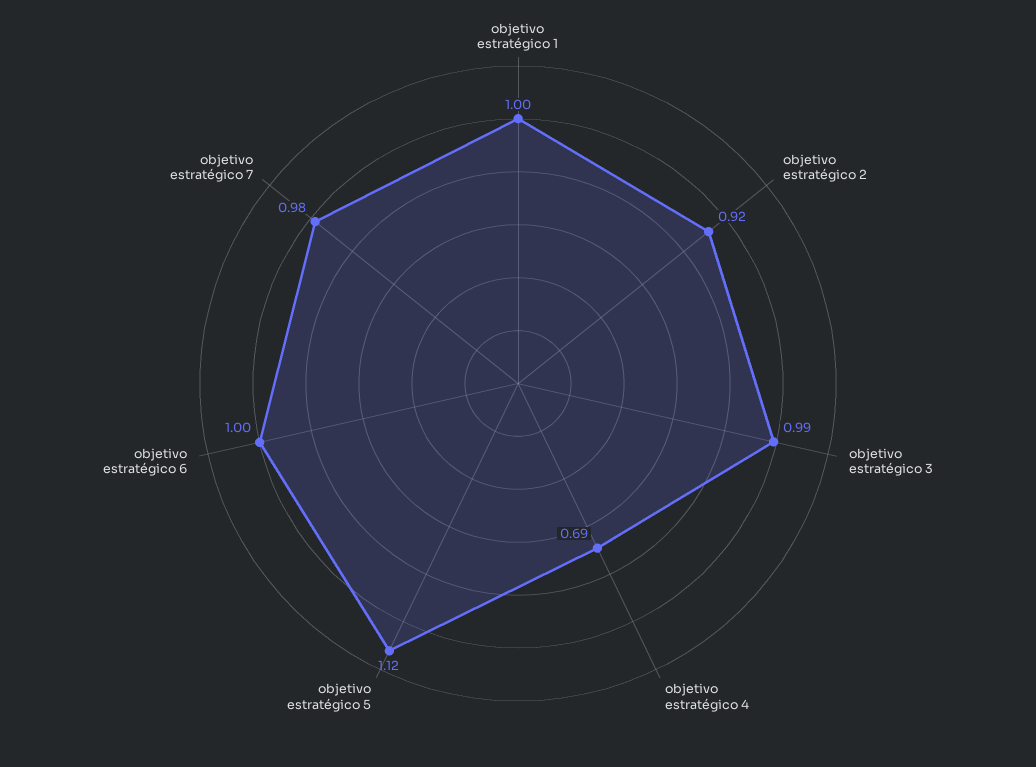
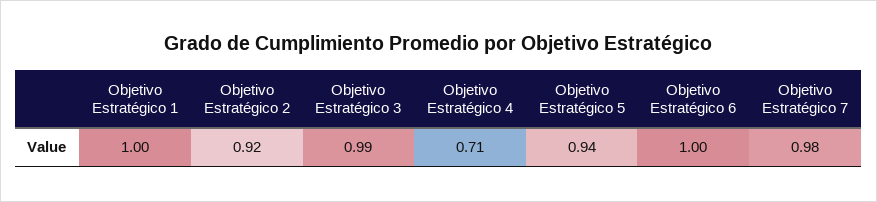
  {
    "objetivo estratégico 1": 1,
    "objetivo estratégico 2": 0.92,
    "objetivo estratégico 3": 0.99,
-   "objetivo estratégico 4": 0.69,
+   "objetivo estratégico 4": 0.71,
-   "objetivo estratégico 5": 1.12,
+   "objetivo estratégico 5": 0.94,
    "objetivo estratégico 6": 1,
    "objetivo estratégico 7": 0.98
  }

